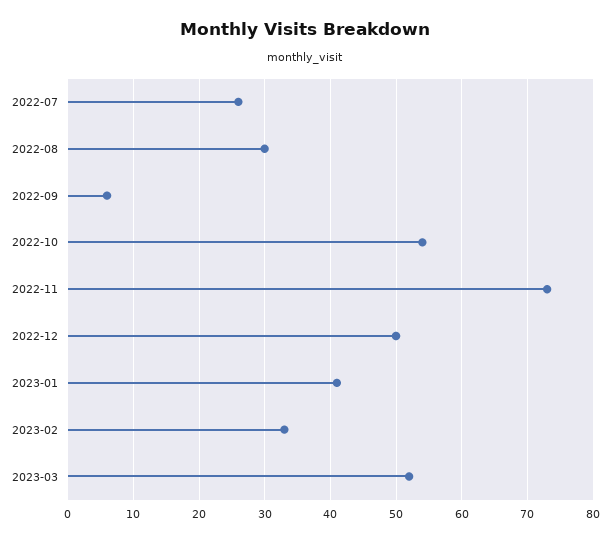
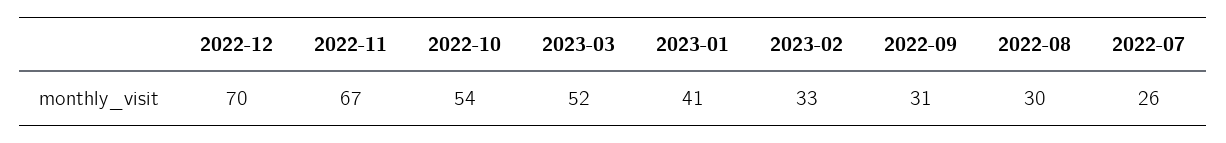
  {
    "2022-07": 26,
    "2022-08": 30,
-   "2022-09": 6,
+   "2022-09": 31,
    "2022-10": 54,
-   "2022-11": 73,
+   "2022-11": 67,
-   "2022-12": 50,
+   "2022-12": 70,
    "2023-01": 41,
    "2023-02": 33,
    "2023-03": 52
  }

